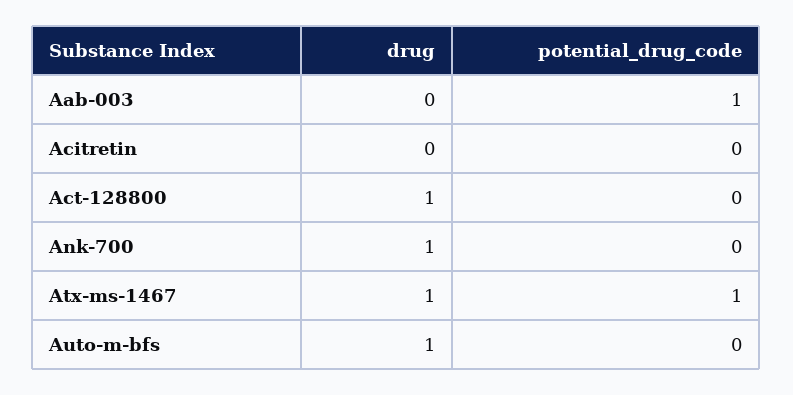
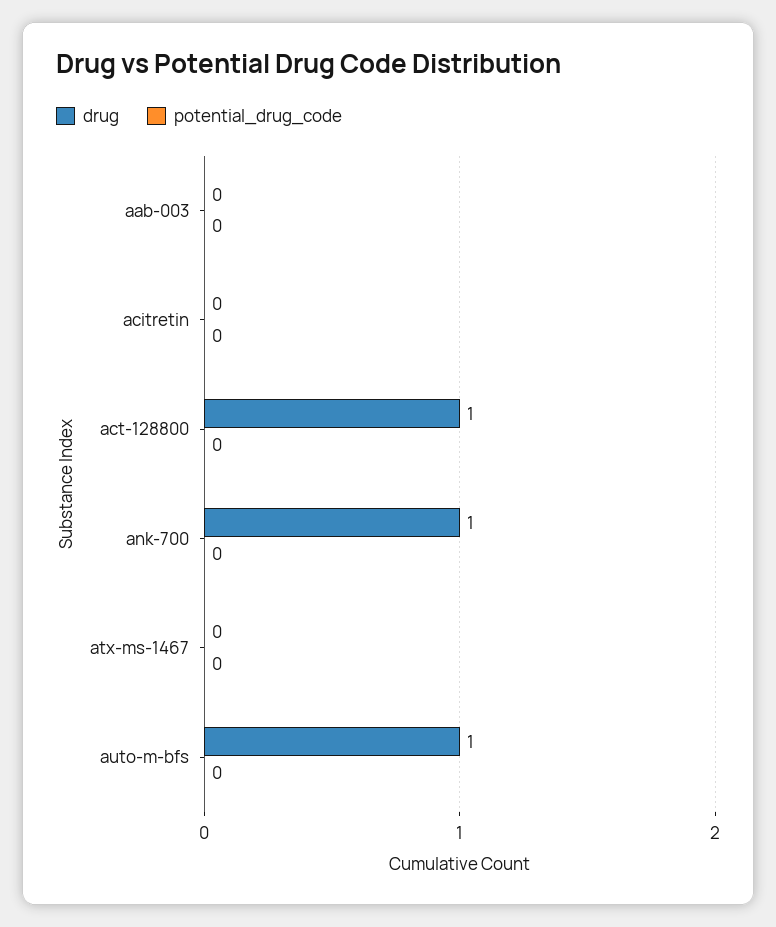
  {
    "drug": {
      "Aab-003": 0,
      "Acitretin": 0,
      "Act-128800": 1,
      "Ank-700": 1,
-     "Atx-ms-1467": 1,
+     "Atx-ms-1467": 0,
      "Auto-m-bfs": 1
    },
    "potential_drug_code": {
-     "Aab-003": 1,
+     "Aab-003": 0,
      "Acitretin": 0,
      "Act-128800": 0,
      "Ank-700": 0,
-     "Atx-ms-1467": 1,
+     "Atx-ms-1467": 0,
      "Auto-m-bfs": 0
    }
  }

